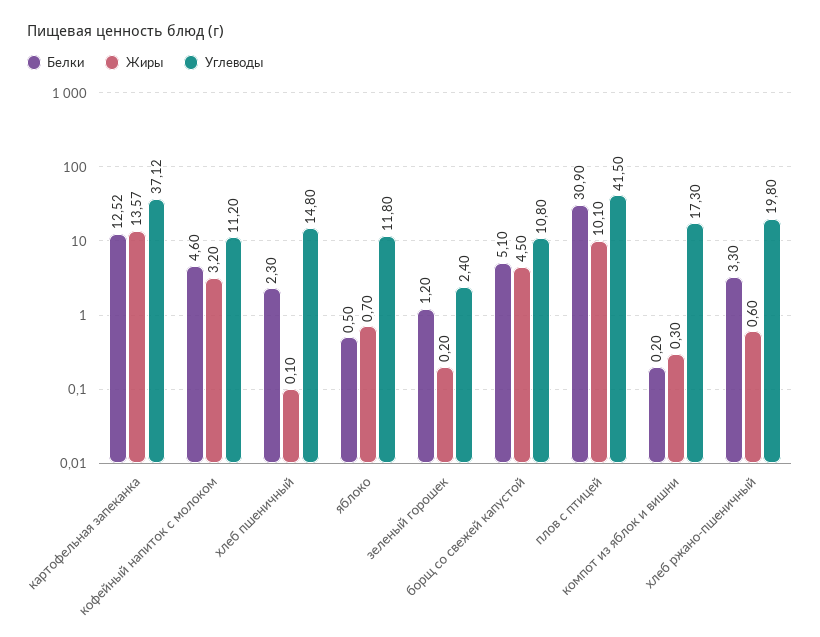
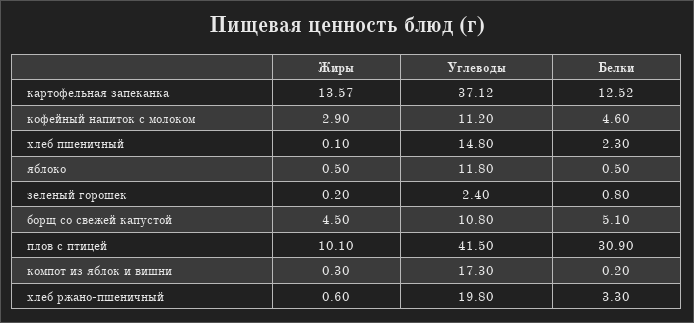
  {
    "Белки": {
      "картофельная запеканка": 12.52,
      "кофейный напиток с молоком": 4.6,
      "хлеб пшеничный": 2.3,
      "яблоко": 0.5,
-     "зеленый горошек": 1.2,
+     "зеленый горошек": 0.8,
      "борщ со свежей капустой": 5.1,
      "плов с птицей": 30.9,
      "компот из яблок и вишни": 0.2,
      "хлеб ржано-пшеничный": 3.3
    },
    "Жиры": {
      "картофельная запеканка": 13.57,
-     "кофейный напиток с молоком": 3.2,
+     "кофейный напиток с молоком": 2.9,
      "хлеб пшеничный": 0.1,
-     "яблоко": 0.7,
+     "яблоко": 0.5,
      "зеленый горошек": 0.2,
      "борщ со свежей капустой": 4.5,
      "плов с птицей": 10.1,
      "компот из яблок и вишни": 0.3,
      "хлеб ржано-пшеничный": 0.6
    },
    "Углеводы": {
      "картофельная запеканка": 37.12,
      "кофейный напиток с молоком": 11.2,
      "хлеб пшеничный": 14.8,
      "яблоко": 11.8,
      "зеленый горошек": 2.4,
      "борщ со свежей капустой": 10.8,
      "плов с птицей": 41.5,
      "компот из яблок и вишни": 17.3,
      "хлеб ржано-пшеничный": 19.8
    }
  }

